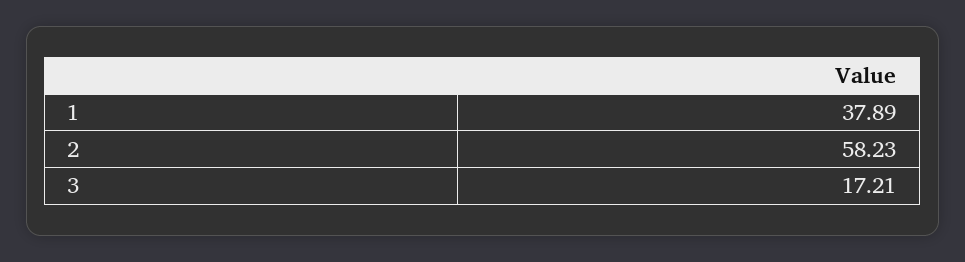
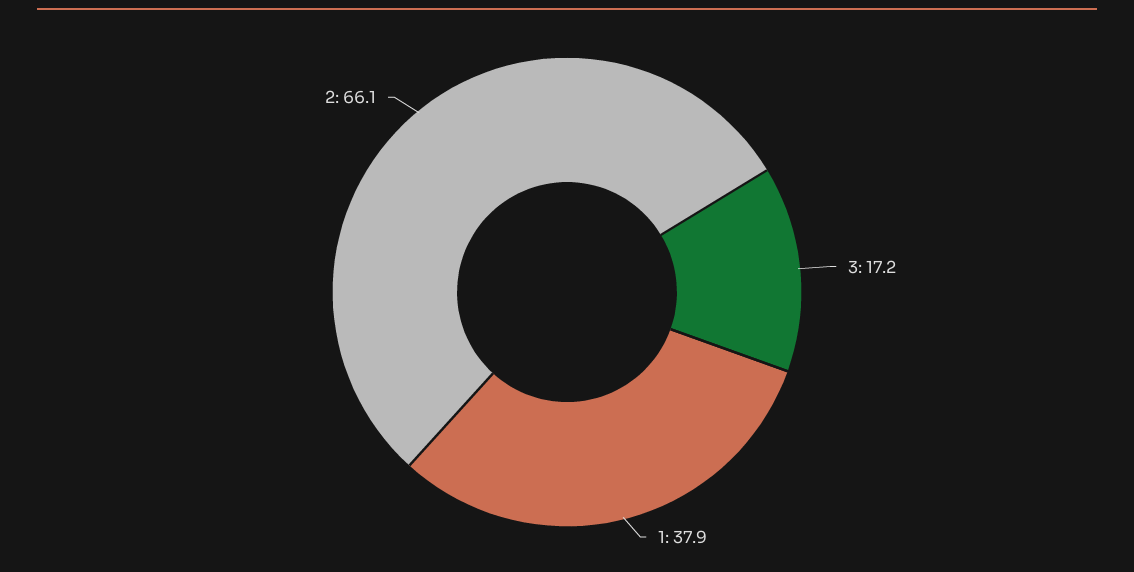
  {
    "1": 37.89,
-   "2": 58.23,
+   "2": 66.1,
    "3": 17.21
  }

